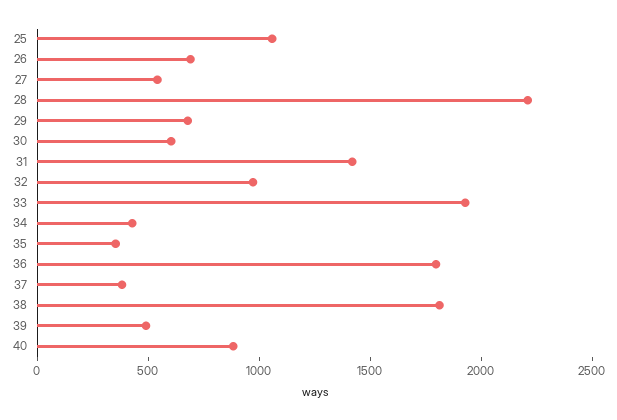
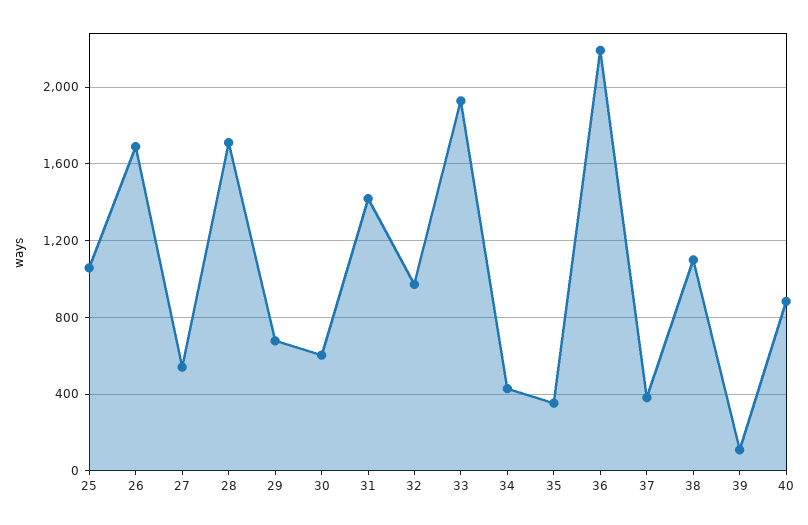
  {
    "25": 1050,
-   "26": 700,
+   "26": 1700,
    "27": 550,
-   "28": 2200,
+   "28": 1700,
    "29": 700,
    "30": 600,
    "31": 1400,
    "32": 950,
    "33": 1950,
    "34": 450,
    "35": 350,
-   "36": 1800,
+   "36": 2200,
    "37": 400,
-   "38": 1800,
+   "38": 1100,
-   "39": 500,
+   "39": 100,
    "40": 900
  }

